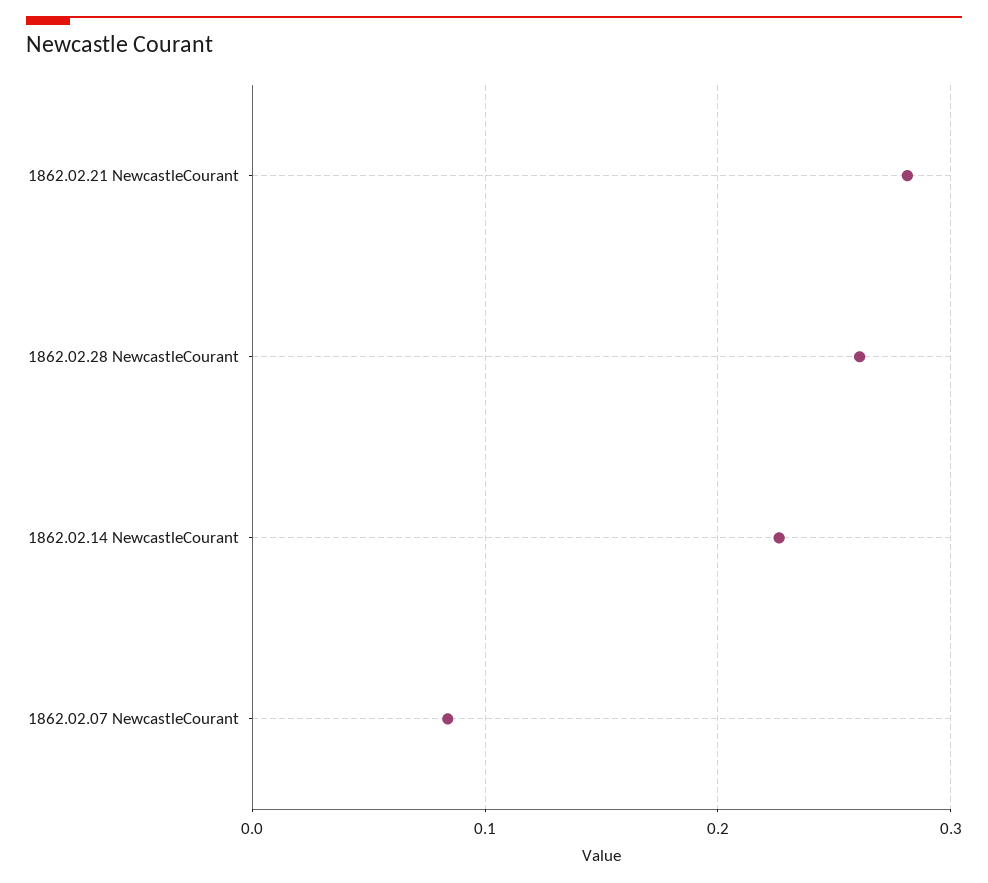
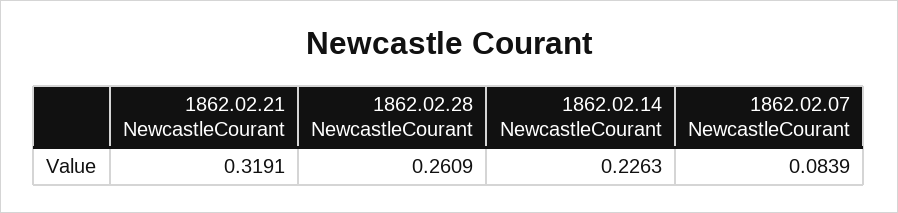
  {
-   "1862.02.21 NewcastleCourant": 0.28,
+   "1862.02.21 NewcastleCourant": 0.3191,
    "1862.02.28 NewcastleCourant": 0.2609,
    "1862.02.14 NewcastleCourant": 0.2263,
    "1862.02.07 NewcastleCourant": 0.0839
  }

